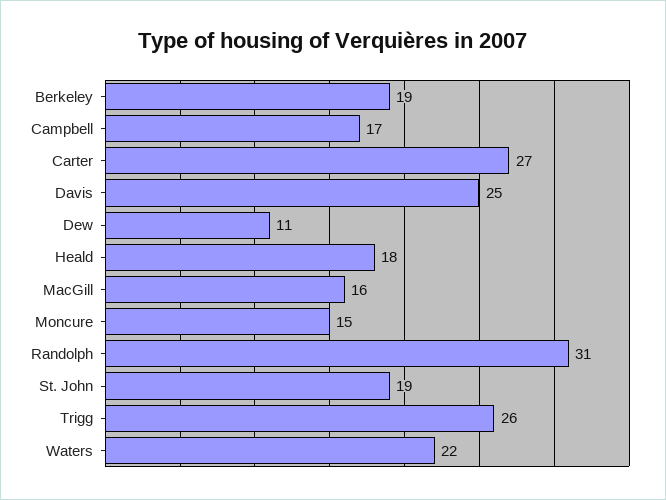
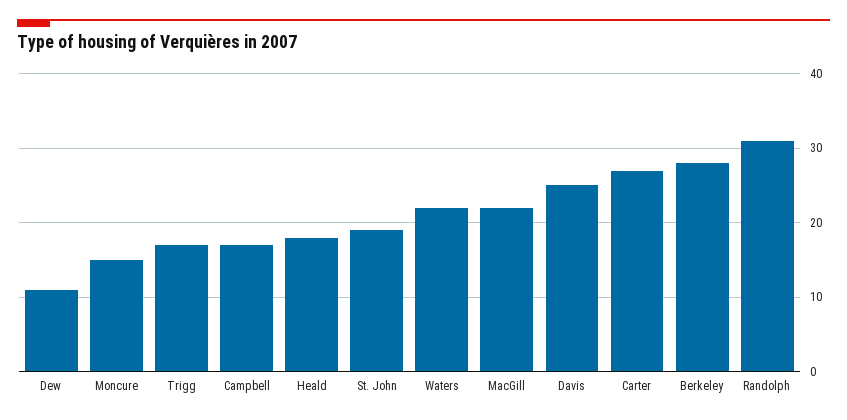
  {
-   "Berkeley": 19,
+   "Berkeley": 28,
    "Campbell": 17,
    "Carter": 27,
    "Davis": 25,
    "Dew": 11,
    "Heald": 18,
-   "MacGill": 16,
+   "MacGill": 22,
    "Moncure": 15,
    "Randolph": 31,
    "St. John": 19,
-   "Trigg": 26,
+   "Trigg": 17,
    "Waters": 22
  }

